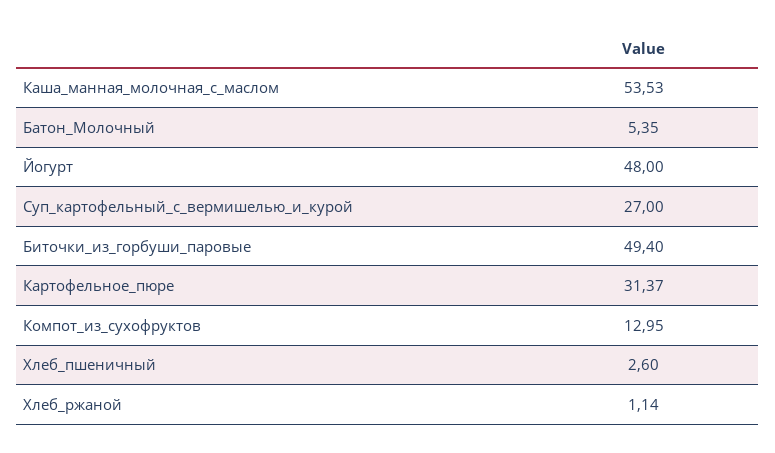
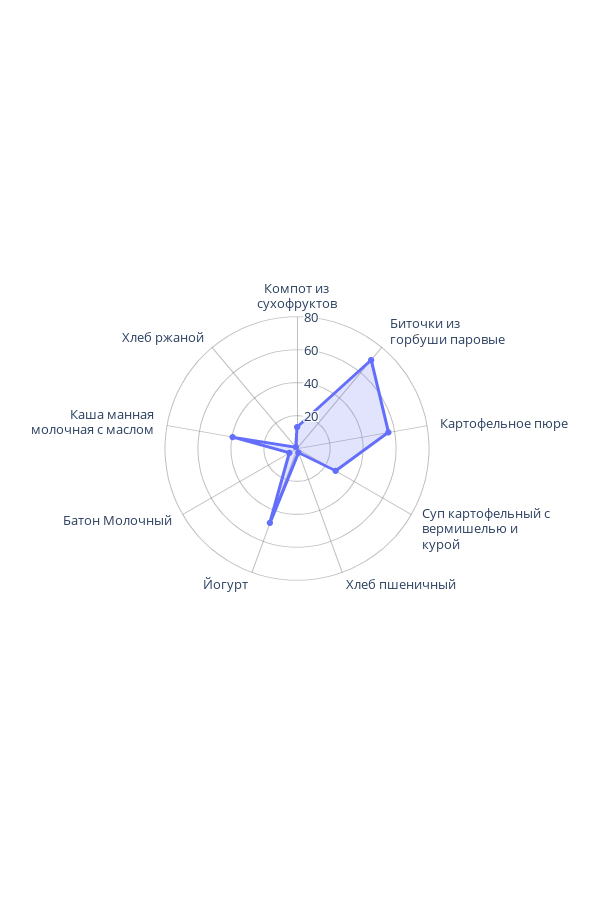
  {
-   "Каша_манная_молочная_с_маслом": 53.53,
+   "Каша_манная_молочная_с_маслом": 40,
    "Батон_Молочный": 5.35,
    "Йогурт": 48,
    "Суп_картофельный_с_вермишелью_и_курой": 27,
-   "Биточки_из_горбуши_паровые": 49.4,
+   "Биточки_из_горбуши_паровые": 70,
-   "Картофельное_пюре": 31.37,
+   "Картофельное_пюре": 55,
    "Компот_из_сухофруктов": 12.95,
    "Хлеб_пшеничный": 2.6,
    "Хлеб_ржаной": 1.14
  }

